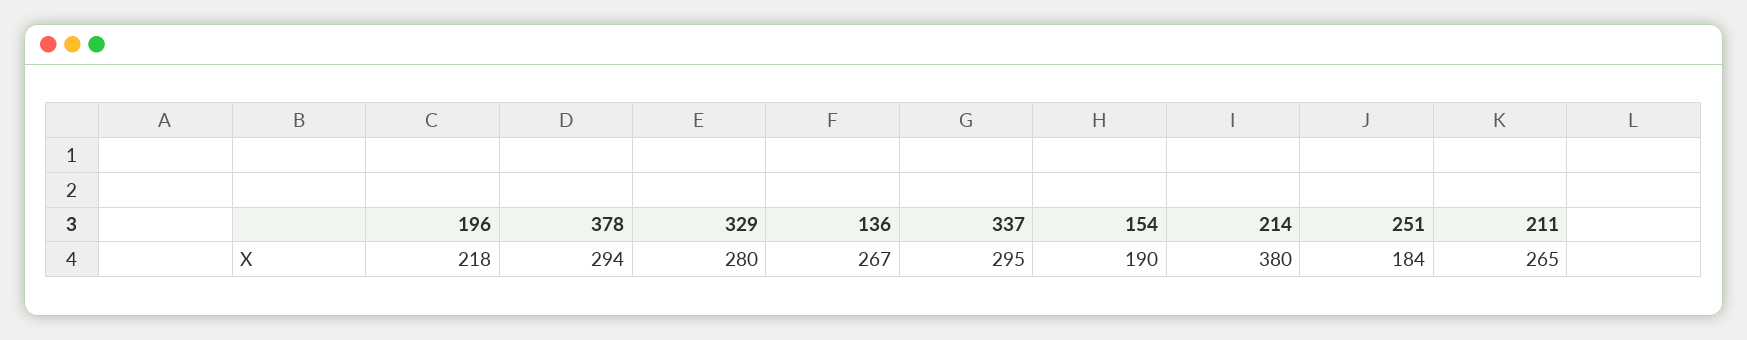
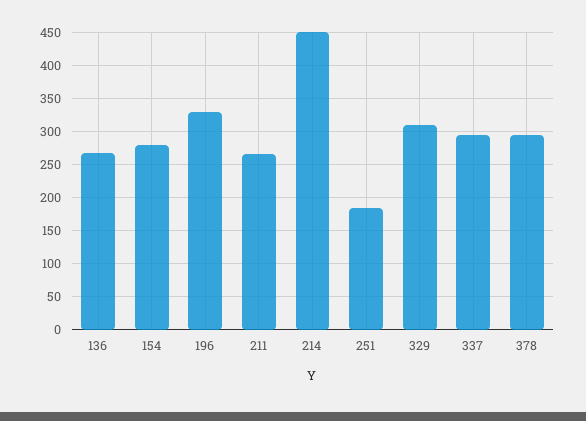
  {
-   "196": 218,
+   "196": 330,
    "378": 294,
-   "329": 280,
+   "329": 310,
    "136": 267,
    "337": 295,
-   "154": 190,
+   "154": 280,
-   "214": 380,
+   "214": 450,
    "251": 184,
    "211": 265
  }

